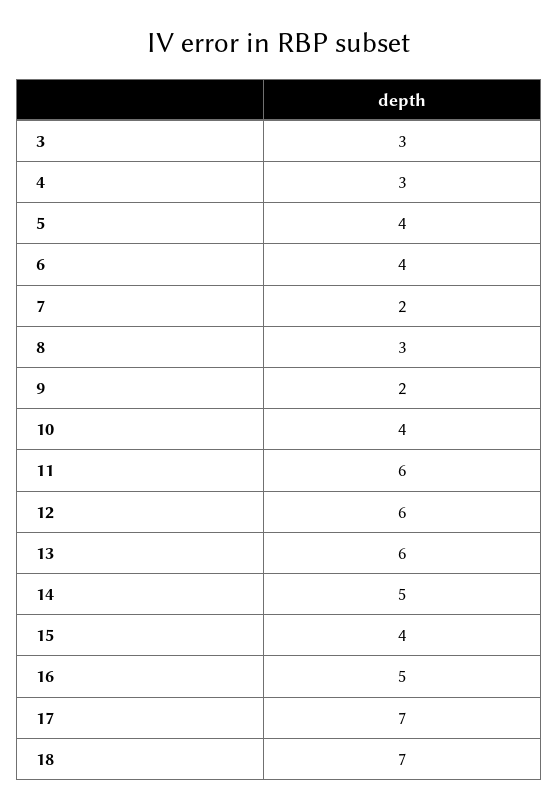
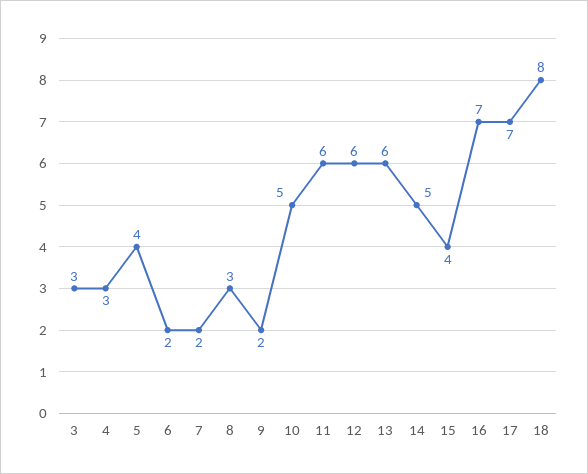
  {
    "3": 3,
    "4": 3,
    "5": 4,
-   "6": 4,
+   "6": 2,
    "7": 2,
    "8": 3,
    "9": 2,
-   "10": 4,
+   "10": 5,
    "11": 6,
    "12": 6,
    "13": 6,
    "14": 5,
    "15": 4,
-   "16": 5,
+   "16": 7,
    "17": 7,
-   "18": 7
+   "18": 8
  }

